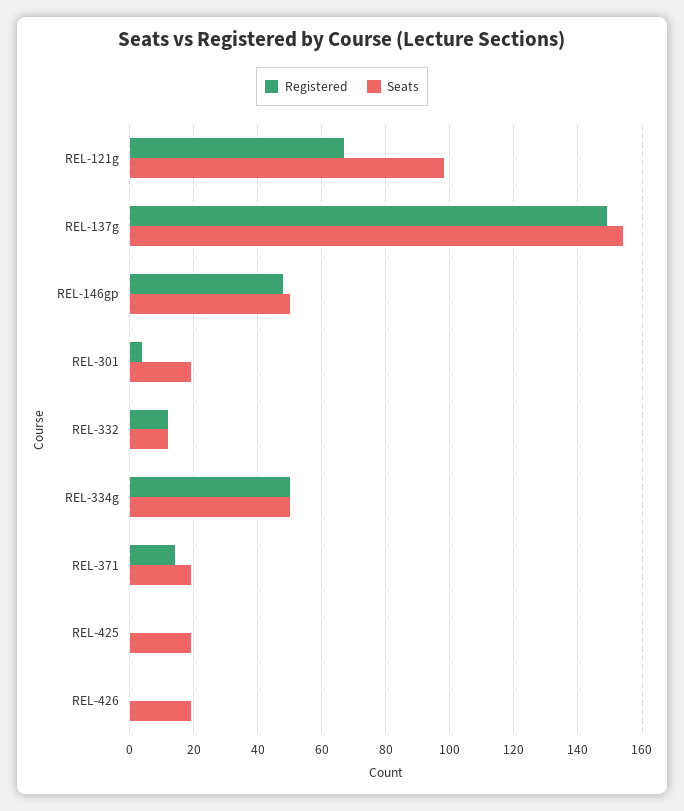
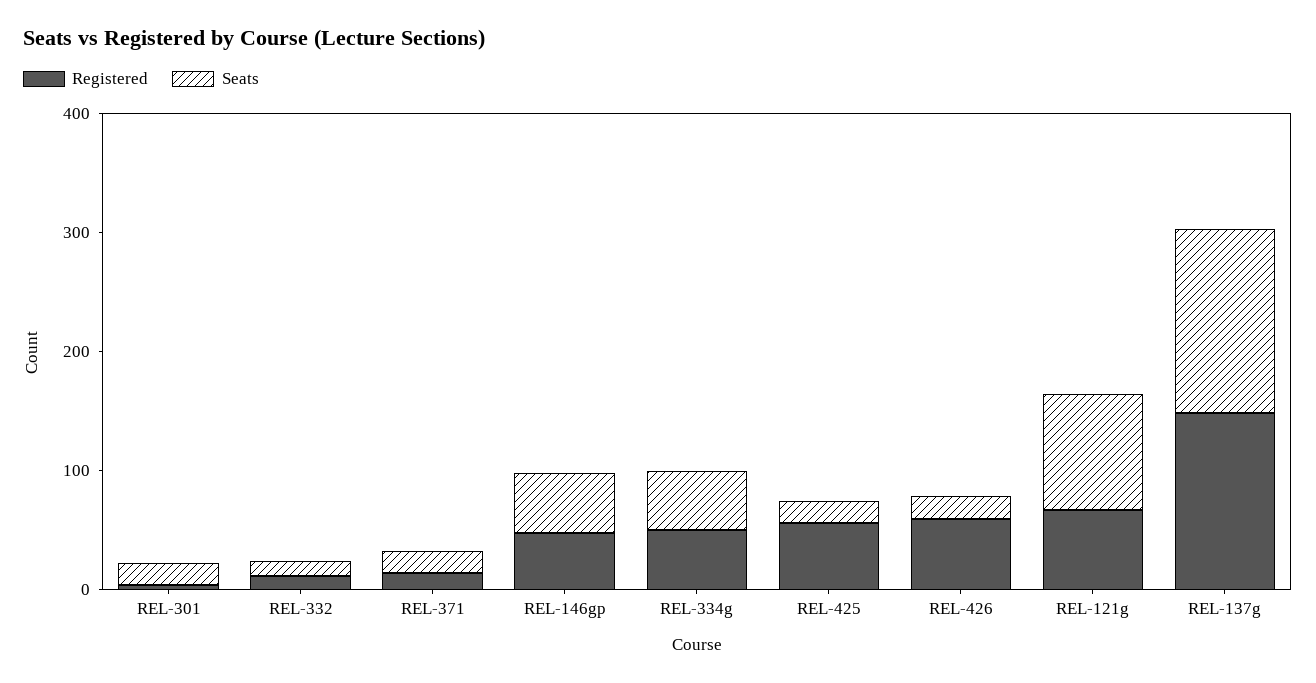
  {
    "Registered": {
      "REL-121g": 65,
      "REL-137g": 150,
      "REL-146gp": 50,
      "REL-301": 5,
      "REL-332": 10,
      "REL-334g": 50,
      "REL-371": 15,
-     "REL-425": 0,
+     "REL-425": 60,
-     "REL-426": 0
+     "REL-426": 60
    },
    "Seats": {
      "REL-121g": 100,
      "REL-137g": 155,
      "REL-146gp": 50,
      "REL-301": 20,
      "REL-332": 10,
      "REL-334g": 50,
      "REL-371": 20,
      "REL-425": 20,
      "REL-426": 20
    }
  }

